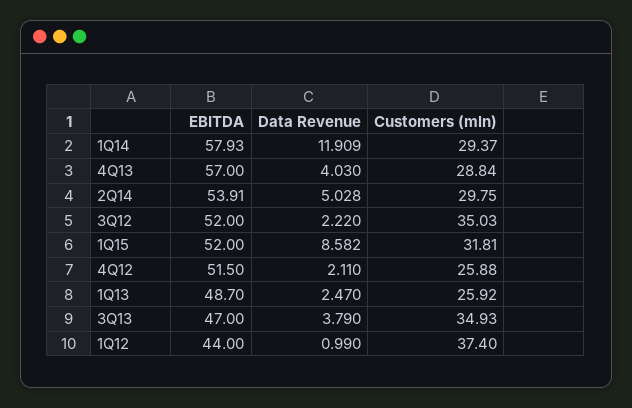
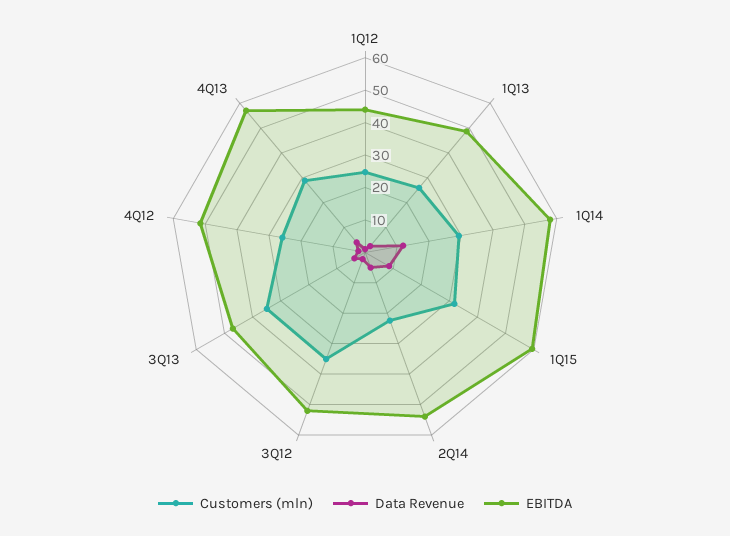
  {
    "EBITDA": {
      "1Q14": 57.93,
      "4Q13": 57,
      "2Q14": 53.91,
      "3Q12": 52,
-     "1Q15": 52,
+     "1Q15": 60,
      "4Q12": 51.5,
      "1Q13": 48.7,
      "3Q13": 47,
      "1Q12": 44
    },
    "Data Revenue": {
      "1Q14": 11.909,
      "4Q13": 4.03,
      "2Q14": 5.028,
      "3Q12": 2.22,
      "1Q15": 8.582,
      "4Q12": 2.11,
      "1Q13": 2.47,
      "3Q13": 3.79,
      "1Q12": 0.99
    },
    "Customers (mln)": {
      "1Q14": 29.37,
      "4Q13": 28.84,
-     "2Q14": 29.75,
+     "2Q14": 22.5,
      "3Q12": 35.03,
      "1Q15": 31.81,
      "4Q12": 25.88,
      "1Q13": 25.92,
      "3Q13": 34.93,
-     "1Q12": 37.4
+     "1Q12": 25
    }
  }

